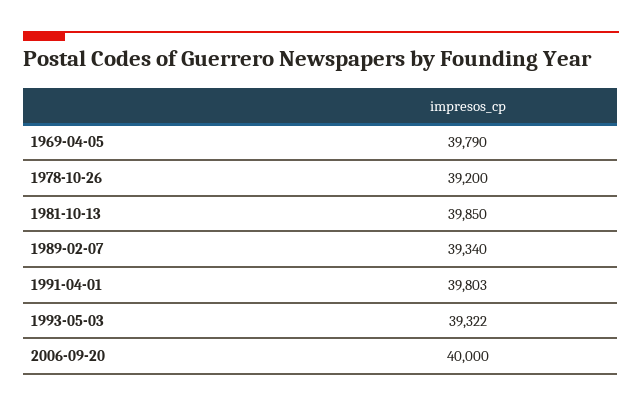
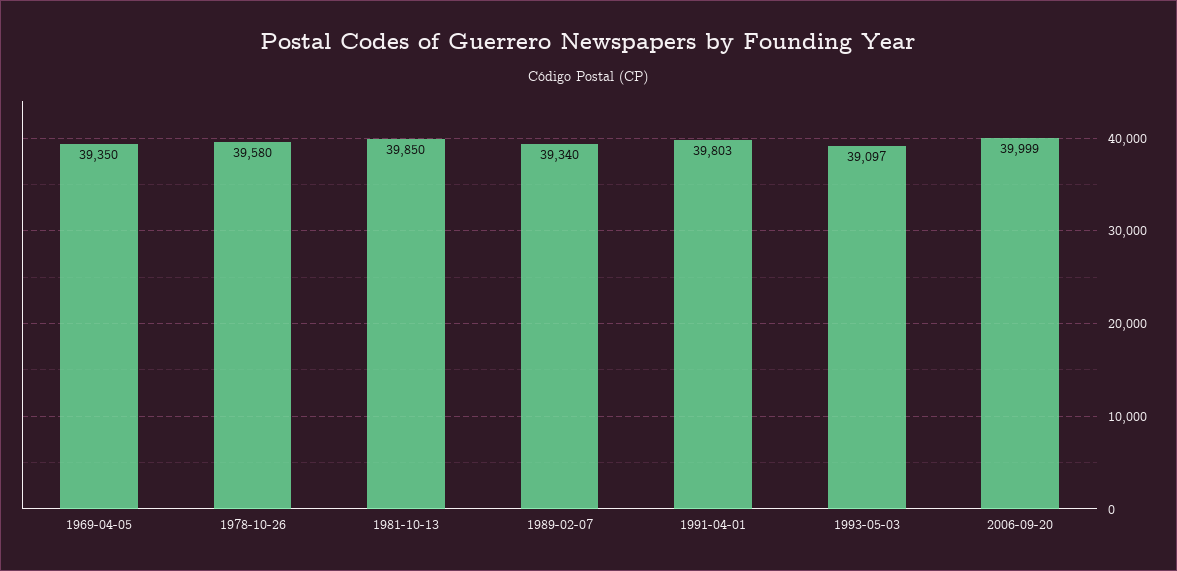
  {
-   "1969-04-05": 39790,
+   "1969-04-05": 39350,
-   "1978-10-26": 39200,
+   "1978-10-26": 39580,
    "1981-10-13": 39850,
    "1989-02-07": 39340,
    "1991-04-01": 39803,
-   "1993-05-03": 39322,
+   "1993-05-03": 39097,
-   "2006-09-20": 40000
+   "2006-09-20": 39999
  }

